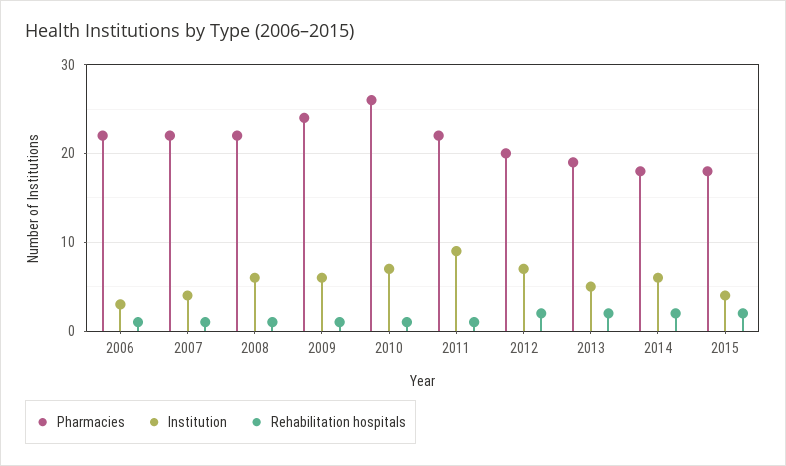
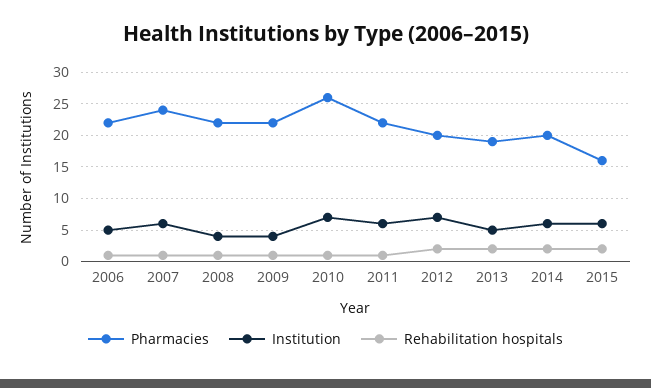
  {
    "Pharmacies": {
      "2006": 22,
-     "2007": 22,
+     "2007": 24,
      "2008": 22,
-     "2009": 24,
+     "2009": 22,
      "2010": 26,
      "2011": 22,
      "2012": 20,
      "2013": 19,
-     "2014": 18,
+     "2014": 20,
-     "2015": 18
+     "2015": 16
    },
    "Institution": {
-     "2006": 3,
+     "2006": 5,
-     "2007": 4,
+     "2007": 6,
-     "2008": 6,
+     "2008": 4,
-     "2009": 6,
+     "2009": 4,
      "2010": 7,
-     "2011": 9,
+     "2011": 6,
      "2012": 7,
      "2013": 5,
      "2014": 6,
-     "2015": 4
+     "2015": 6
    },
    "Rehabilitation hospitals": {
      "2006": 1,
      "2007": 1,
      "2008": 1,
      "2009": 1,
      "2010": 1,
      "2011": 1,
      "2012": 2,
      "2013": 2,
      "2014": 2,
      "2015": 2
    }
  }

